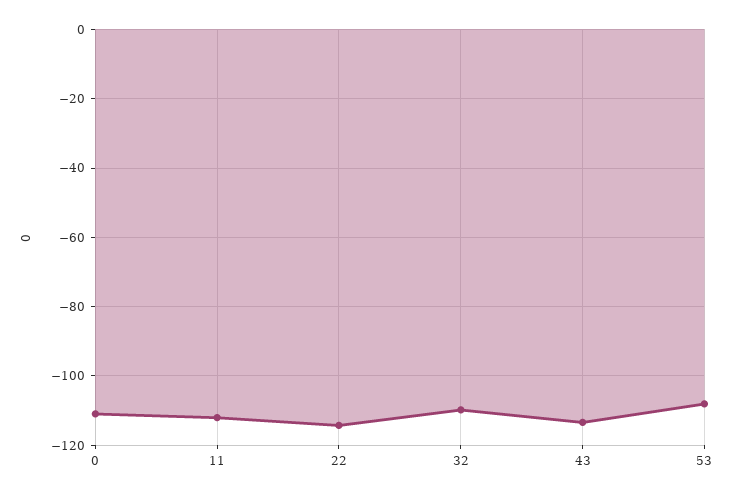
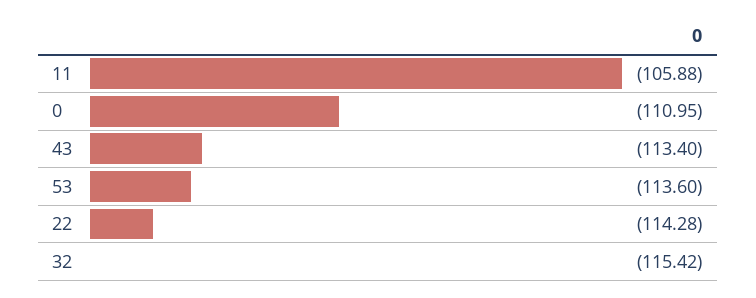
  {
    "0": -110.95,
-   "11": -112,
+   "11": -105.88,
    "22": -114.28,
-   "32": -110,
+   "32": -115.42,
    "43": -113.4,
-   "53": -108
+   "53": -113.6
  }

